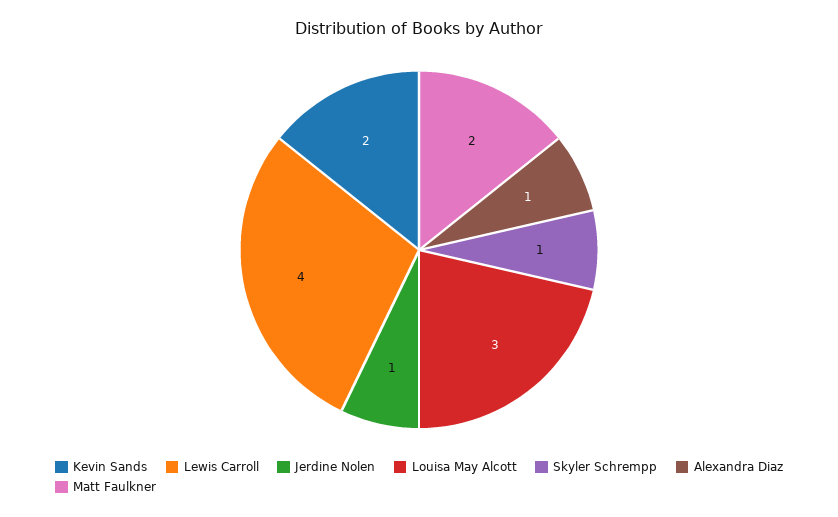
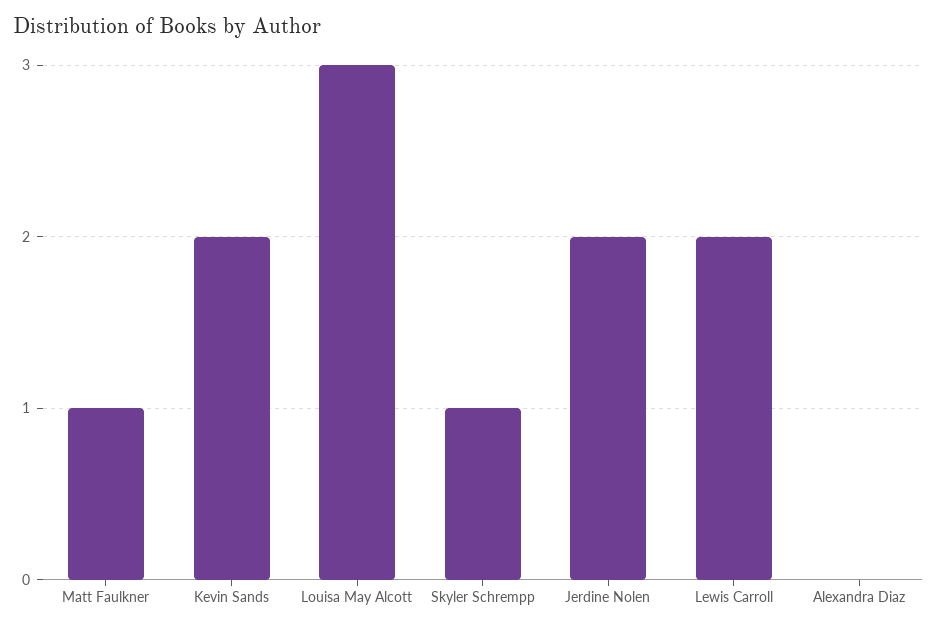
  {
    "Kevin Sands": 2,
-   "Lewis Carroll": 4,
+   "Lewis Carroll": 2,
-   "Jerdine Nolen": 1,
+   "Jerdine Nolen": 2,
    "Louisa May Alcott": 3,
    "Skyler Schrempp": 1,
-   "Alexandra Diaz": 1,
+   "Alexandra Diaz": 0,
-   "Matt Faulkner": 2
+   "Matt Faulkner": 1
  }

